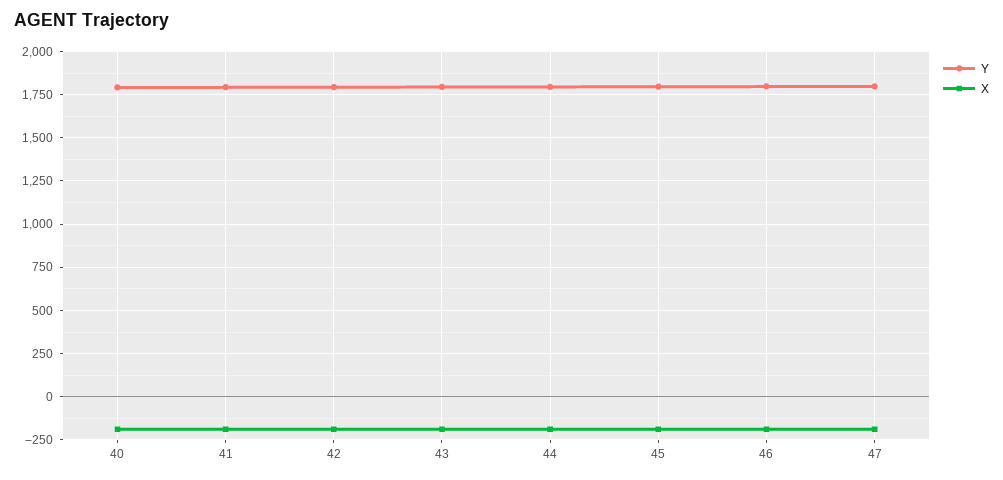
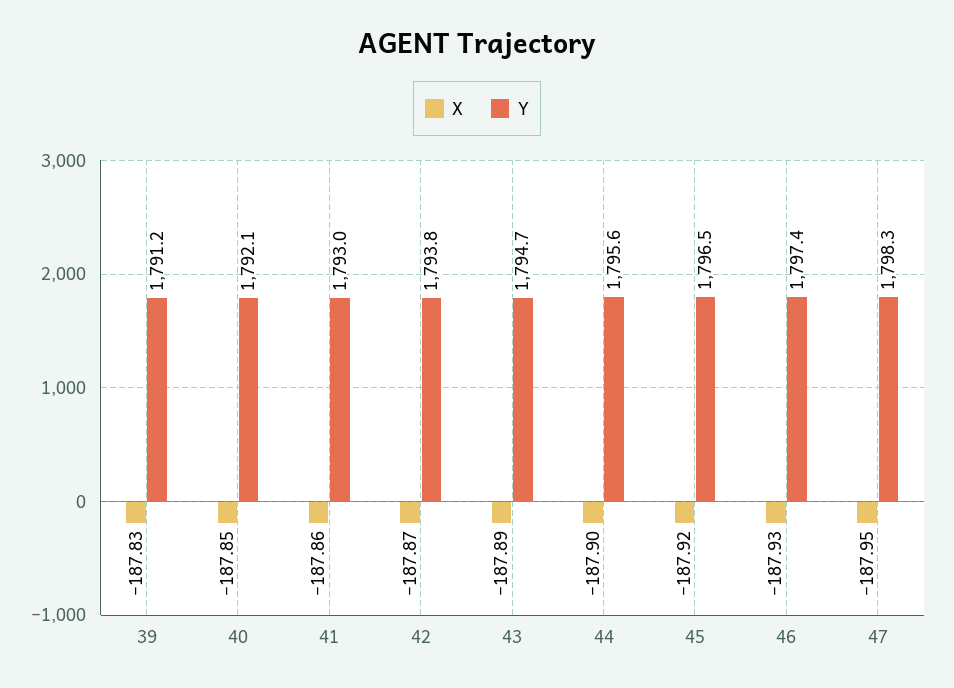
  {
    "Y": {
      "40": 1792.1,
      "41": 1793,
      "42": 1793.8,
      "43": 1794.7,
      "44": 1795.6,
      "45": 1796.5,
      "46": 1797.4,
-     "47": 1798.3
+     "47": 1798.3,
+     "39": 1791.2
    },
    "X": {
      "40": -187.85,
      "41": -187.86,
      "42": -187.87,
      "43": -187.89,
      "44": -187.9,
      "45": -187.92,
      "46": -187.93,
-     "47": -187.95
+     "47": -187.95,
+     "39": -187.83
    }
  }

